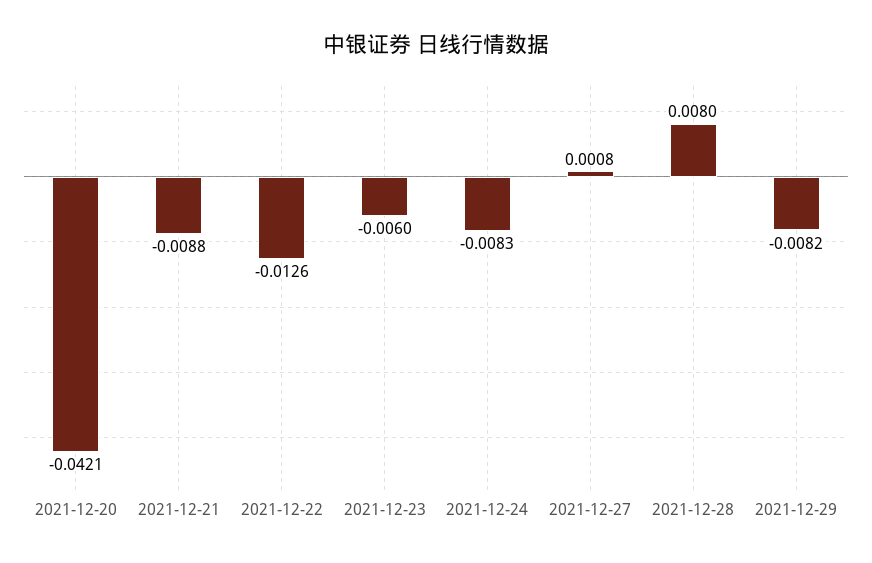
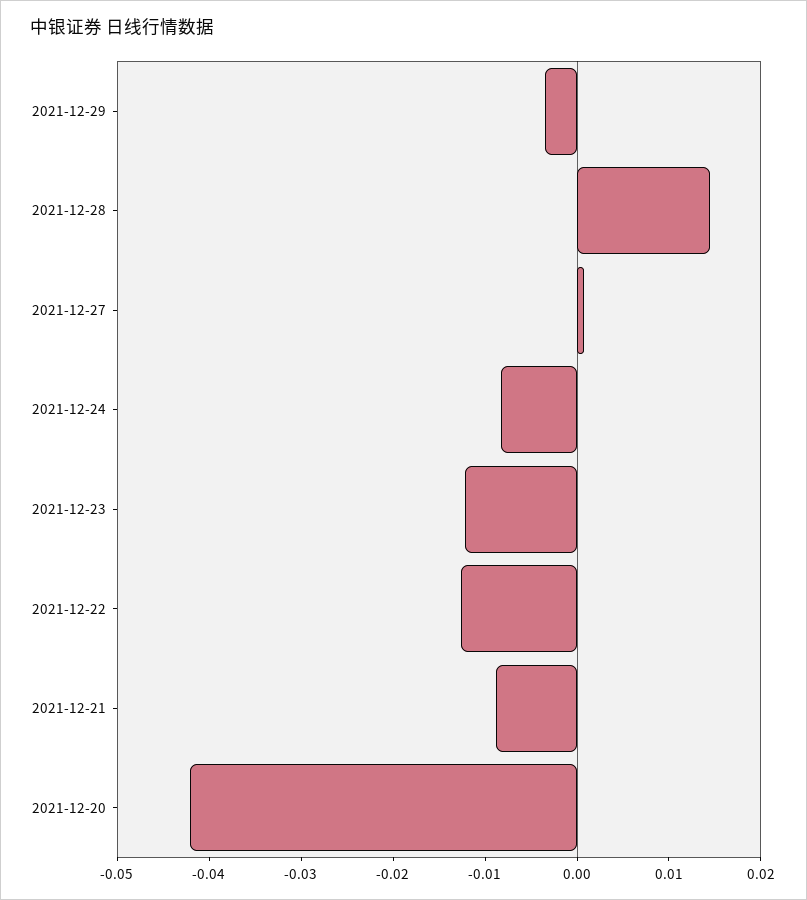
  {
    "2021-12-20": -0.0421,
    "2021-12-21": -0.0088,
    "2021-12-22": -0.0126,
-   "2021-12-23": -0.006,
+   "2021-12-23": -0.012,
    "2021-12-24": -0.0083,
    "2021-12-27": 0.0008,
-   "2021-12-28": 0.008,
+   "2021-12-28": 0.014,
-   "2021-12-29": -0.0082
+   "2021-12-29": -0.004
  }

